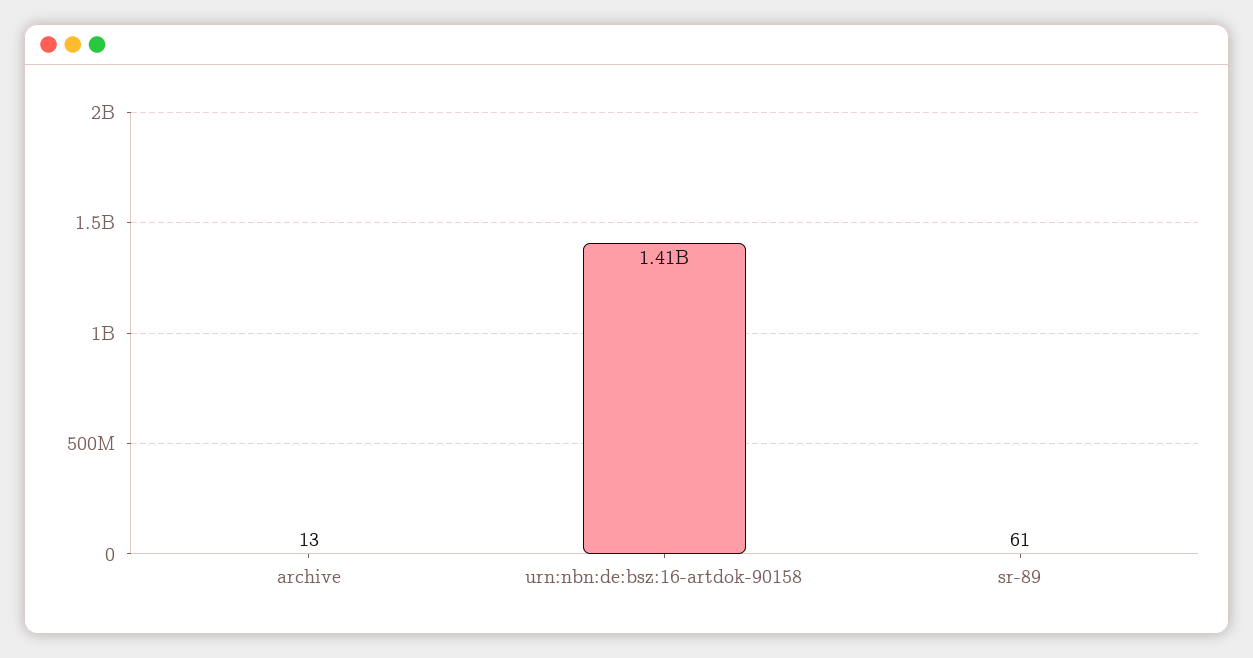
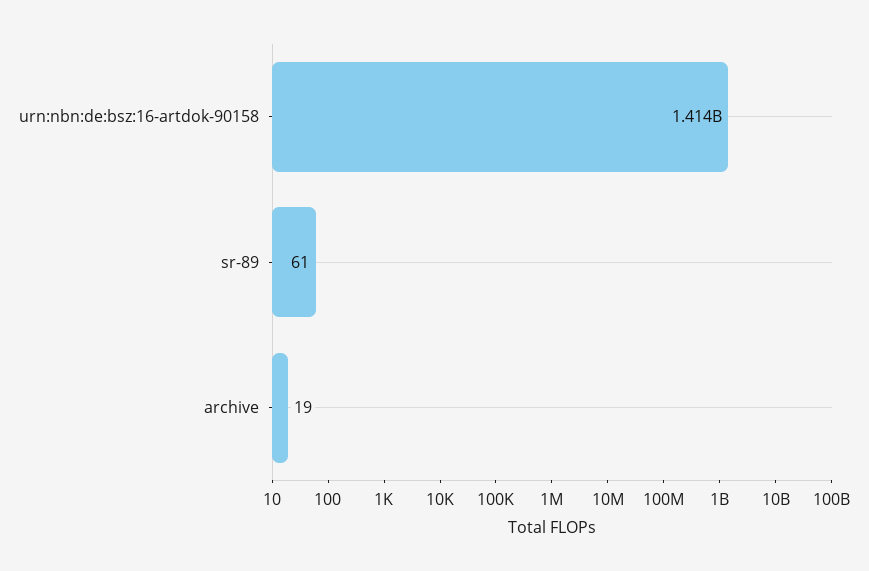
  {
-   "archive": 13,
+   "archive": 19,
    "urn:nbn:de:bsz:16-artdok-90158": 1414000000,
    "sr-89": 61
  }

